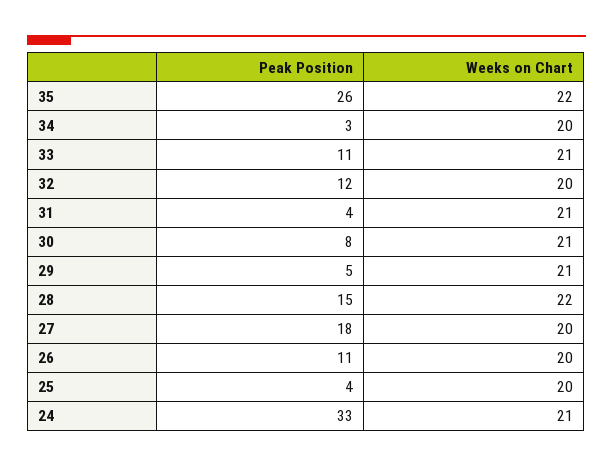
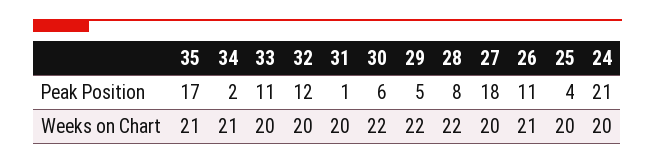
  {
    "Peak Position": {
-     "35": 26,
+     "35": 17,
-     "34": 3,
+     "34": 2,
      "33": 11,
      "32": 12,
-     "31": 4,
+     "31": 1,
-     "30": 8,
+     "30": 6,
      "29": 5,
-     "28": 15,
+     "28": 8,
      "27": 18,
      "26": 11,
      "25": 4,
-     "24": 33
+     "24": 21
    },
    "Weeks on Chart": {
-     "35": 22,
+     "35": 21,
-     "34": 20,
+     "34": 21,
-     "33": 21,
+     "33": 20,
      "32": 20,
-     "31": 21,
+     "31": 20,
-     "30": 21,
+     "30": 22,
-     "29": 21,
+     "29": 22,
      "28": 22,
      "27": 20,
-     "26": 20,
+     "26": 21,
      "25": 20,
-     "24": 21
+     "24": 20
    }
  }

